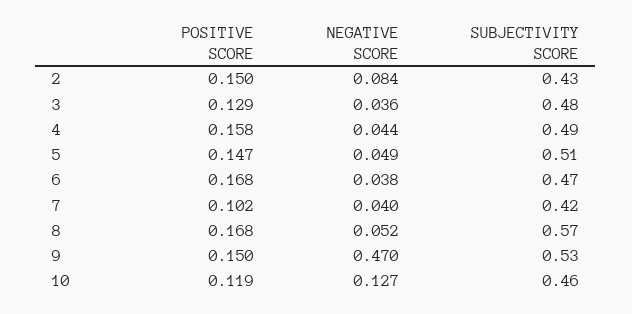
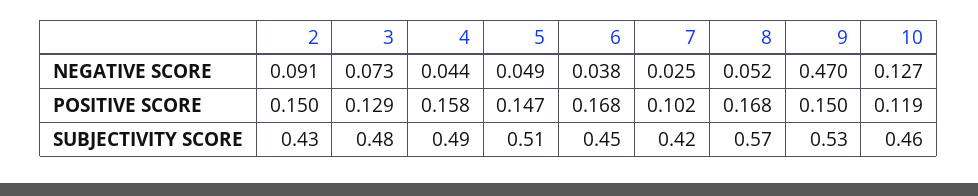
  {
    "POSITIVE SCORE": {
      "2": 0.15,
      "3": 0.129,
      "4": 0.158,
      "5": 0.147,
      "6": 0.168,
      "7": 0.102,
      "8": 0.168,
      "9": 0.15,
      "10": 0.119
    },
    "NEGATIVE SCORE": {
-     "2": 0.084,
+     "2": 0.091,
-     "3": 0.036,
+     "3": 0.073,
      "4": 0.044,
      "5": 0.049,
      "6": 0.038,
-     "7": 0.04,
+     "7": 0.025,
      "8": 0.052,
      "9": 0.47,
      "10": 0.127
    },
    "SUBJECTIVITY SCORE": {
      "2": 0.43,
      "3": 0.48,
      "4": 0.49,
      "5": 0.51,
-     "6": 0.47,
+     "6": 0.45,
      "7": 0.42,
      "8": 0.57,
      "9": 0.53,
      "10": 0.46
    }
  }

